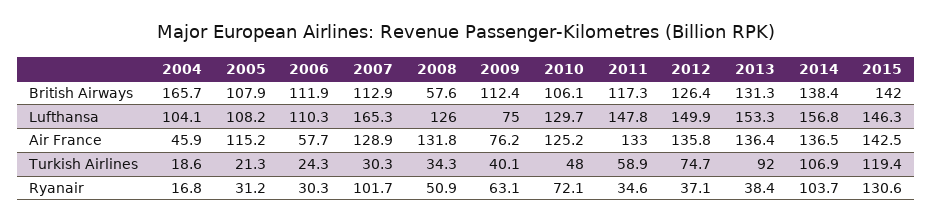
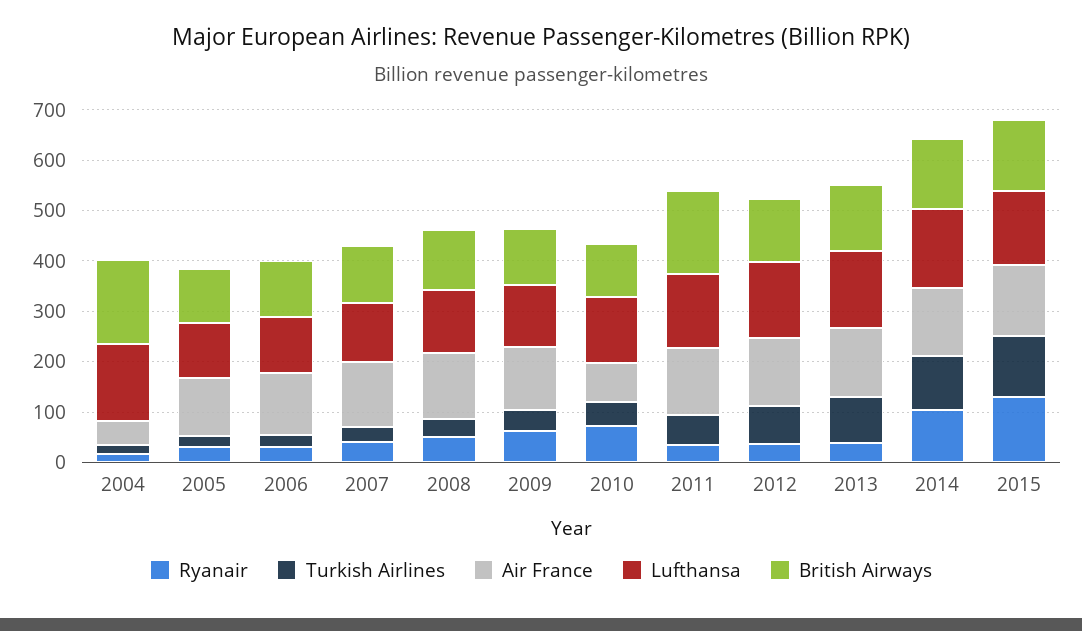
  {
    "British Airways": {
      "2004": 165.7,
      "2005": 107.9,
      "2006": 111.9,
      "2007": 112.9,
-     "2008": 57.6,
+     "2008": 120,
      "2009": 112.4,
      "2010": 106.1,
-     "2011": 117.3,
+     "2011": 160,
      "2012": 126.4,
      "2013": 131.3,
      "2014": 138.4,
      "2015": 142
    },
    "Lufthansa": {
-     "2004": 104.1,
+     "2004": 160,
      "2005": 108.2,
      "2006": 110.3,
-     "2007": 165.3,
+     "2007": 120,
      "2008": 126,
-     "2009": 75,
+     "2009": 120,
      "2010": 129.7,
      "2011": 147.8,
      "2012": 149.9,
      "2013": 153.3,
      "2014": 156.8,
      "2015": 146.3
    },
    "Air France": {
      "2004": 45.9,
      "2005": 115.2,
-     "2006": 57.7,
+     "2006": 120,
      "2007": 128.9,
      "2008": 131.8,
-     "2009": 76.2,
+     "2009": 120,
-     "2010": 125.2,
+     "2010": 80,
      "2011": 133,
      "2012": 135.8,
      "2013": 136.4,
      "2014": 136.5,
      "2015": 142.5
    },
    "Turkish Airlines": {
      "2004": 18.6,
      "2005": 21.3,
      "2006": 24.3,
      "2007": 30.3,
      "2008": 34.3,
      "2009": 40.1,
      "2010": 48,
      "2011": 58.9,
      "2012": 74.7,
      "2013": 92,
      "2014": 106.9,
      "2015": 119.4
    },
    "Ryanair": {
      "2004": 16.8,
      "2005": 31.2,
      "2006": 30.3,
-     "2007": 101.7,
+     "2007": 40,
      "2008": 50.9,
      "2009": 63.1,
      "2010": 72.1,
      "2011": 34.6,
      "2012": 37.1,
      "2013": 38.4,
      "2014": 103.7,
      "2015": 130.6
    }
  }

